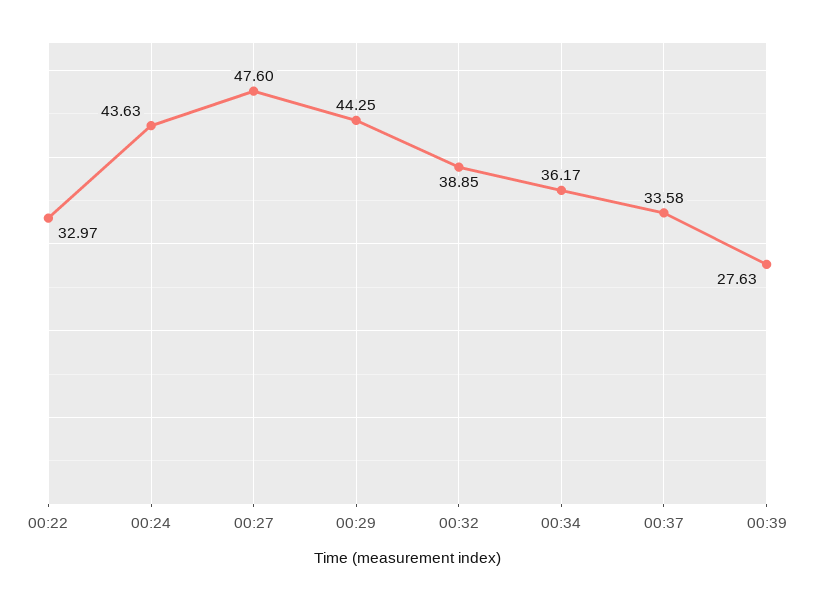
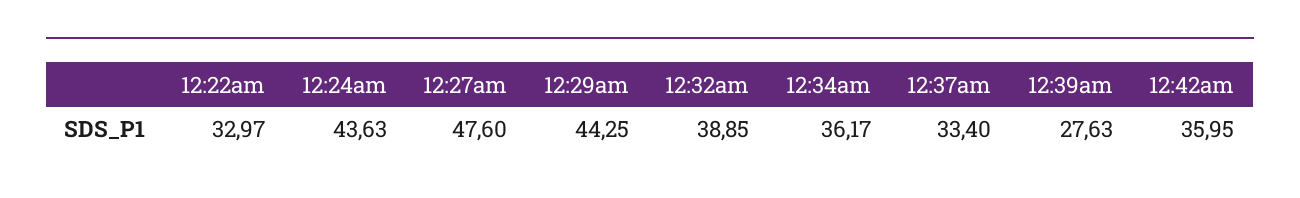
  {
    "00:22": 32.97,
    "00:24": 43.63,
    "00:27": 47.6,
    "00:29": 44.25,
    "00:32": 38.85,
    "00:34": 36.17,
-   "00:37": 33.58,
+   "00:37": 33.4,
-   "00:39": 27.63
+   "00:39": 27.63,
+   "12:42am": 35.95
  }

